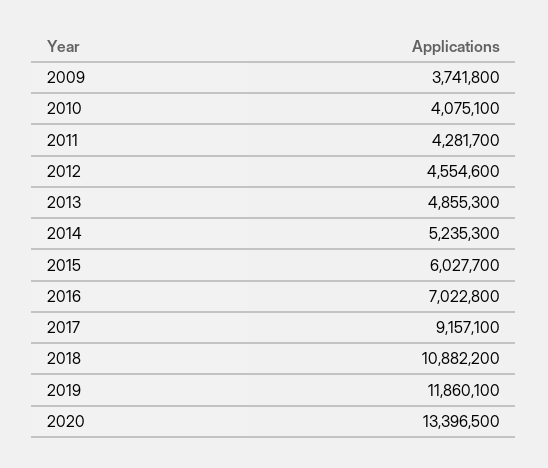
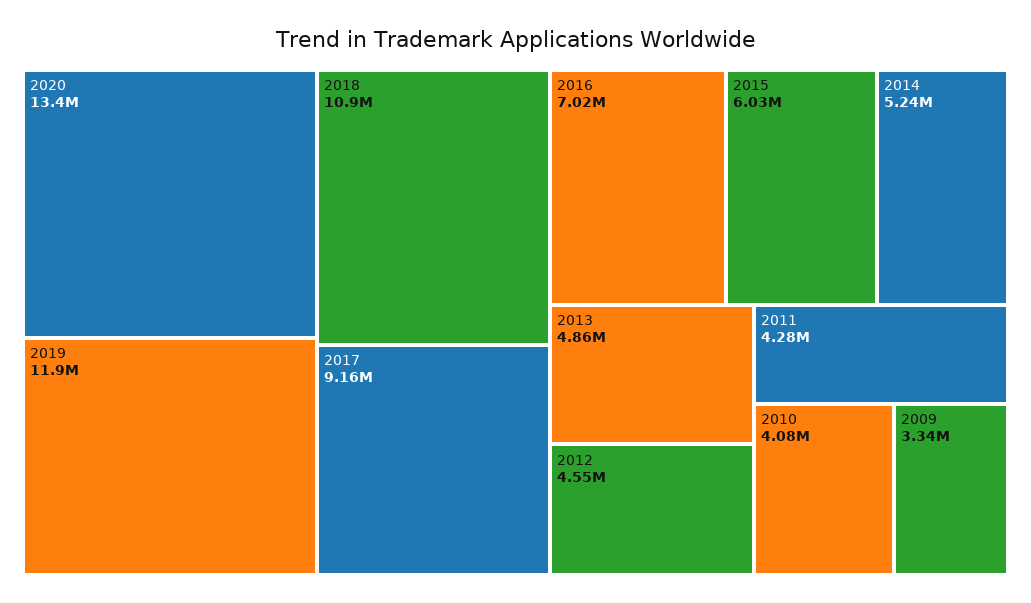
  {
-   "2009": 3741800,
+   "2009": 3340000,
    "2010": 4075100,
    "2011": 4281700,
    "2012": 4554600,
    "2013": 4855300,
    "2014": 5235300,
    "2015": 6027700,
    "2016": 7022800,
    "2017": 9157100,
    "2018": 10882200,
    "2019": 11860100,
    "2020": 13396500
  }

